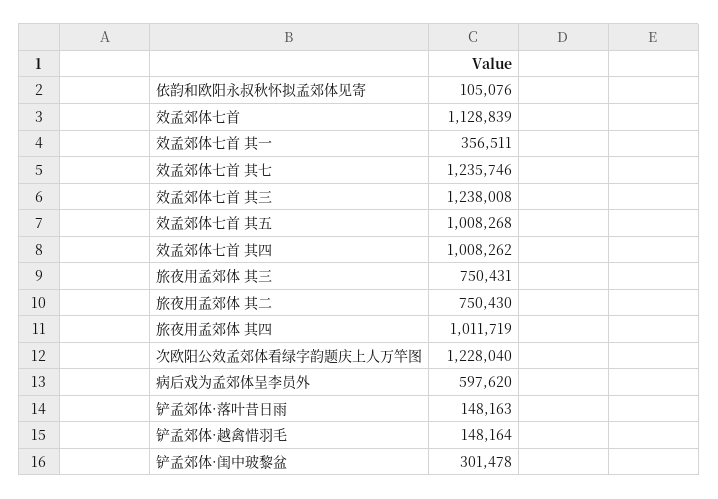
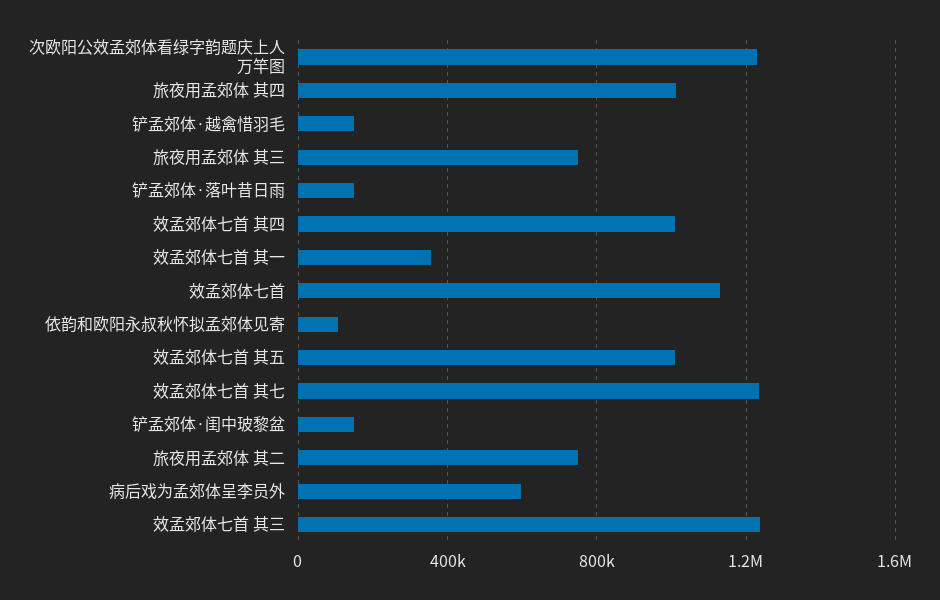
  {
    "依韵和欧阳永叔秋怀拟孟郊体见寄": 105076,
    "效孟郊体七首": 1128839,
    "效孟郊体七首 其一": 356511,
    "效孟郊体七首 其七": 1235746,
    "效孟郊体七首 其三": 1238008,
    "效孟郊体七首 其五": 1008268,
    "效孟郊体七首 其四": 1008262,
    "旅夜用孟郊体 其三": 750431,
    "旅夜用孟郊体 其二": 750430,
    "旅夜用孟郊体 其四": 1011719,
    "次欧阳公效孟郊体看绿字韵题庆上人万竿图": 1228040,
    "病后戏为孟郊体呈李员外": 597620,
    "铲孟郊体·落叶昔日雨": 148163,
    "铲孟郊体·越禽惜羽毛": 148164,
-   "铲孟郊体·闺中玻黎盆": 301478
+   "铲孟郊体·闺中玻黎盆": 150000
  }

